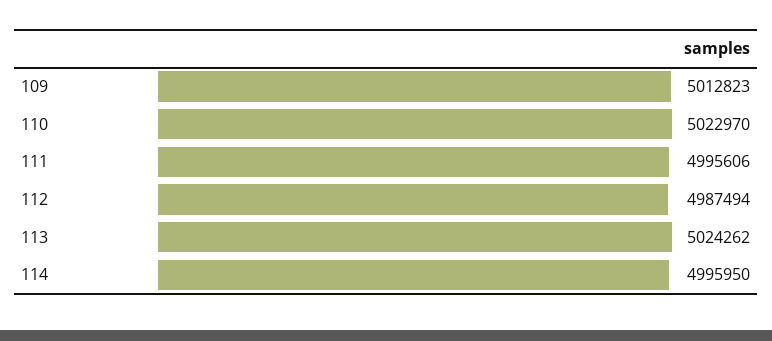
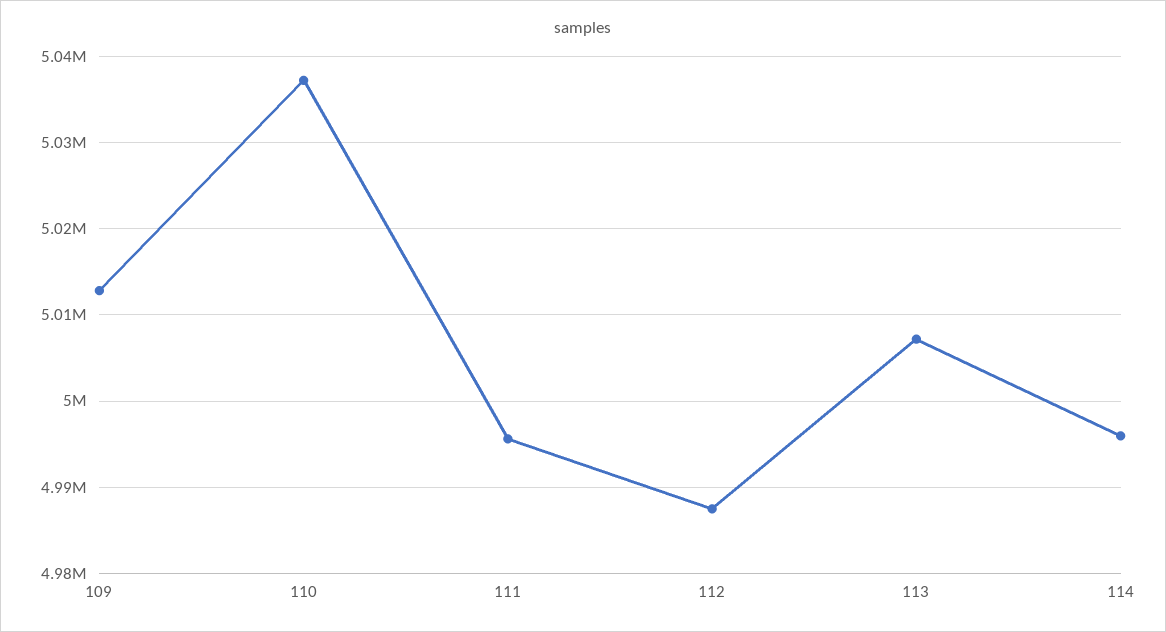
  {
    "109": 5012823,
-   "110": 5022970,
+   "110": 5037000,
    "111": 4995606,
    "112": 4987494,
-   "113": 5024262,
+   "113": 5007000,
    "114": 4995950
  }

